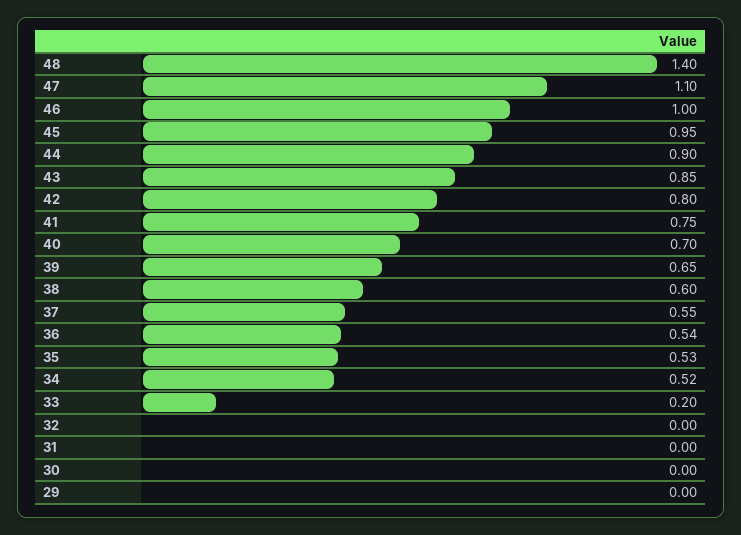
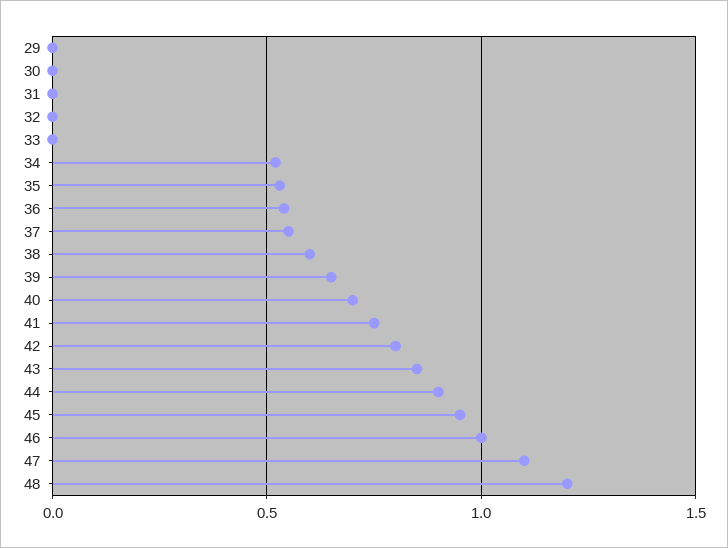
  {
-   "48": 1.4,
+   "48": 1.2,
    "47": 1.1,
    "46": 1,
    "45": 0.95,
    "44": 0.9,
    "43": 0.85,
    "42": 0.8,
    "41": 0.75,
    "40": 0.7,
    "39": 0.65,
    "38": 0.6,
    "37": 0.55,
    "36": 0.54,
    "35": 0.53,
    "34": 0.52,
-   "33": 0.2,
+   "33": 0,
    "32": 0,
    "31": 0,
    "30": 0,
    "29": 0
  }

